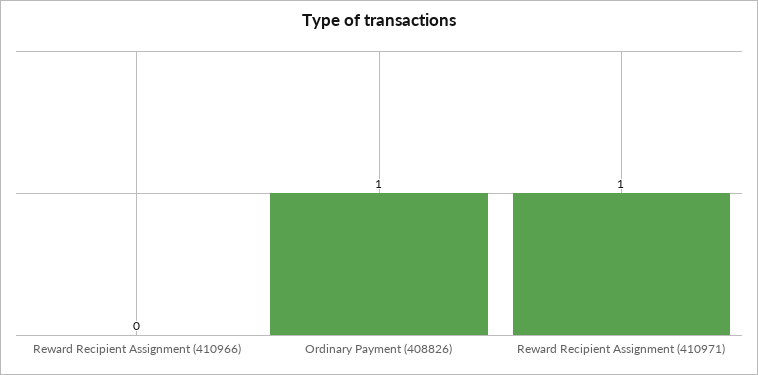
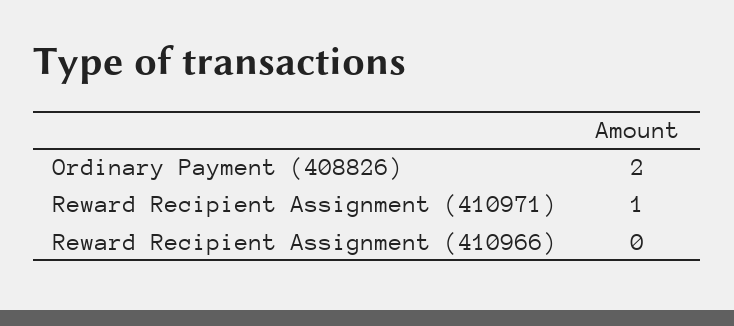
  {
    "Reward Recipient Assignment (410966)": 0,
-   "Ordinary Payment (408826)": 1,
+   "Ordinary Payment (408826)": 2,
    "Reward Recipient Assignment (410971)": 1
  }

